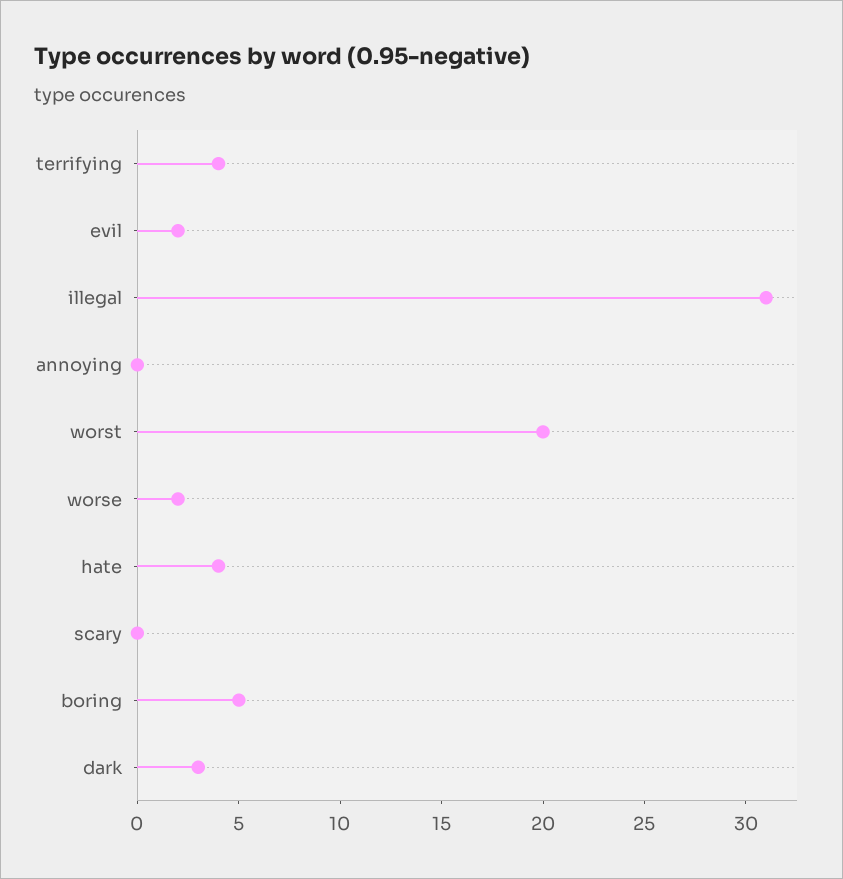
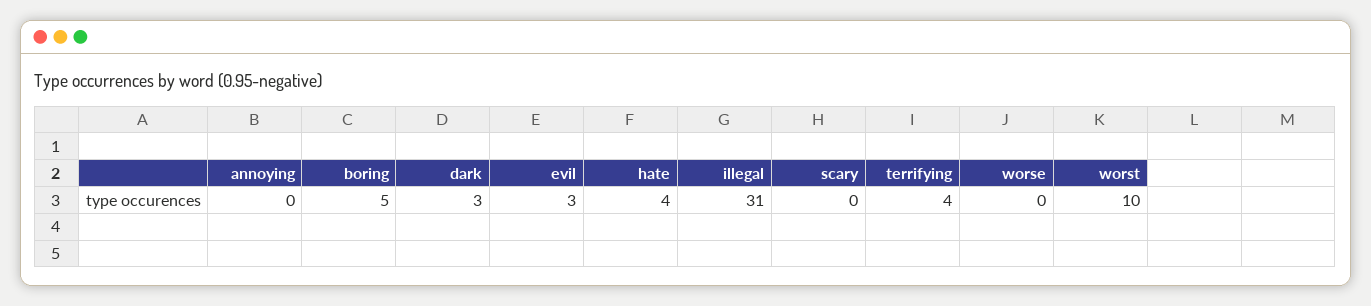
  {
    "terrifying": 4,
-   "evil": 2,
+   "evil": 3,
    "illegal": 31,
    "annoying": 0,
-   "worst": 20,
+   "worst": 10,
-   "worse": 2,
+   "worse": 0,
    "hate": 4,
    "scary": 0,
    "boring": 5,
    "dark": 3
  }

